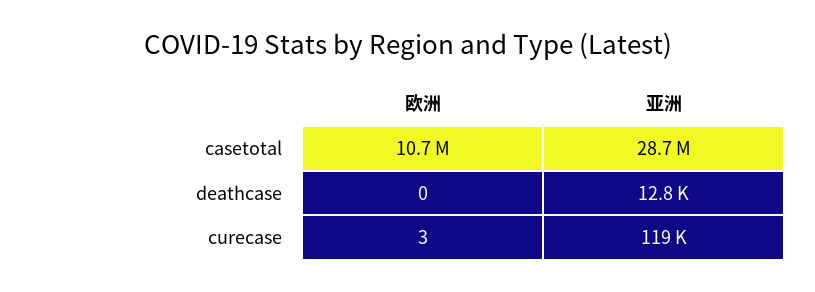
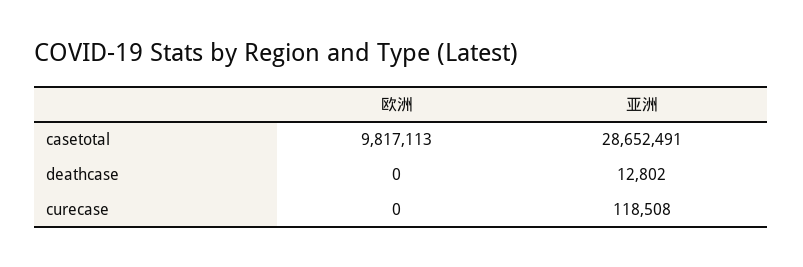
  {
    "欧洲": {
-     "casetotal": 10700000,
+     "casetotal": 9817113,
      "deathcase": 0,
-     "curecase": 3
+     "curecase": 0
    },
    "亚洲": {
      "casetotal": 28652491,
      "deathcase": 12802,
      "curecase": 118508
    }
  }

